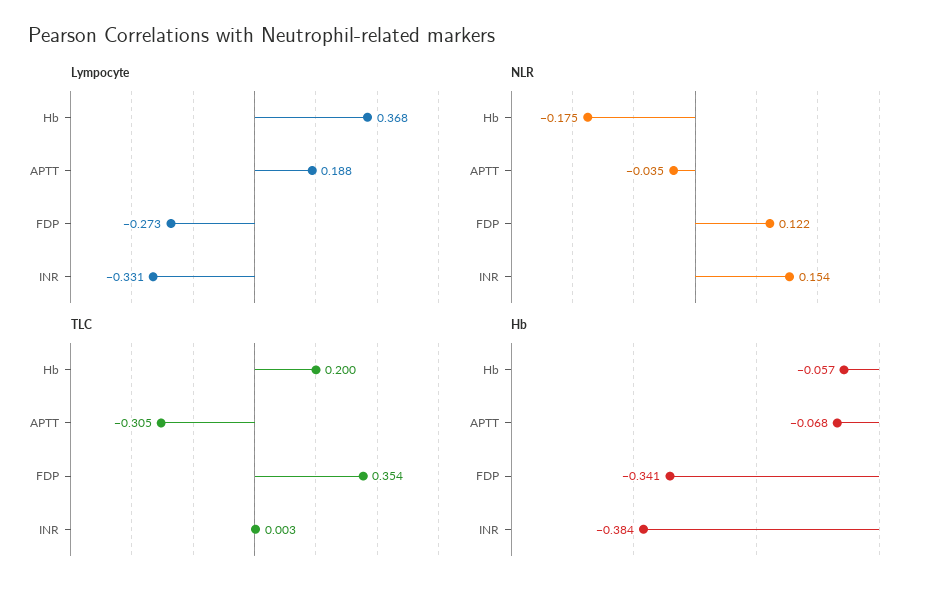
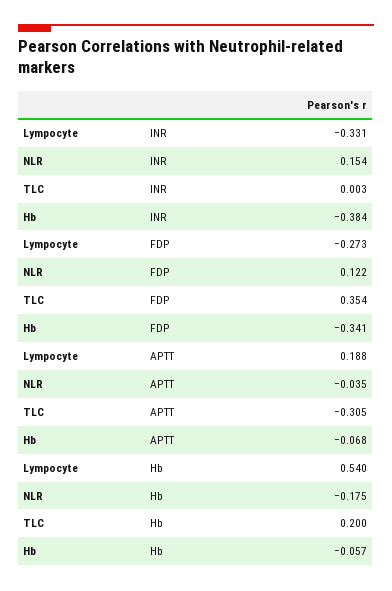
  {
    "Lympocyte": {
-     "Hb": 0.368,
+     "Hb": 0.54,
      "APTT": 0.188,
      "FDP": -0.273,
      "INR": -0.331
    },
    "NLR": {
      "Hb": -0.175,
      "APTT": -0.035,
      "FDP": 0.122,
      "INR": 0.154
    },
    "TLC": {
      "Hb": 0.2,
      "APTT": -0.305,
      "FDP": 0.354,
      "INR": 0.003
    },
    "Hb": {
      "Hb": -0.057,
      "APTT": -0.068,
      "FDP": -0.341,
      "INR": -0.384
    }
  }

